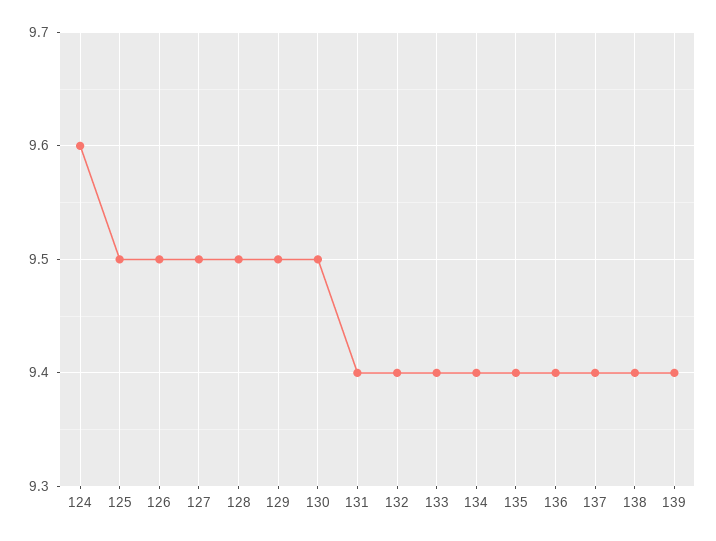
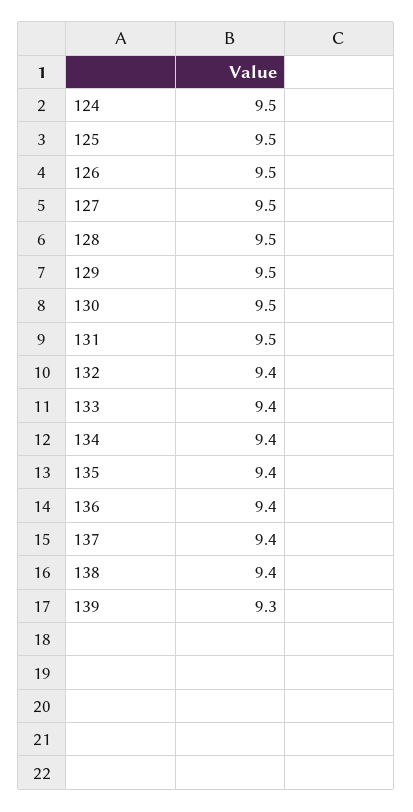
  {
-   "124": 9.6,
+   "124": 9.5,
    "125": 9.5,
    "126": 9.5,
    "127": 9.5,
    "128": 9.5,
    "129": 9.5,
    "130": 9.5,
-   "131": 9.4,
+   "131": 9.5,
    "132": 9.4,
    "133": 9.4,
    "134": 9.4,
    "135": 9.4,
    "136": 9.4,
    "137": 9.4,
    "138": 9.4,
-   "139": 9.4
+   "139": 9.3
  }

